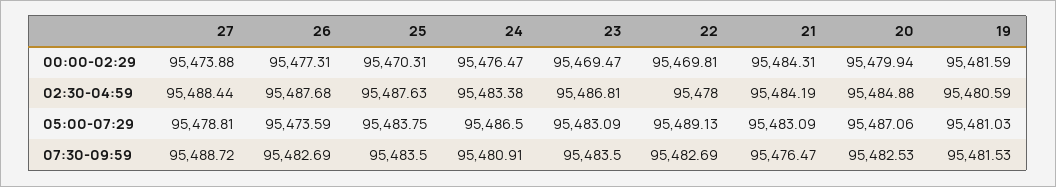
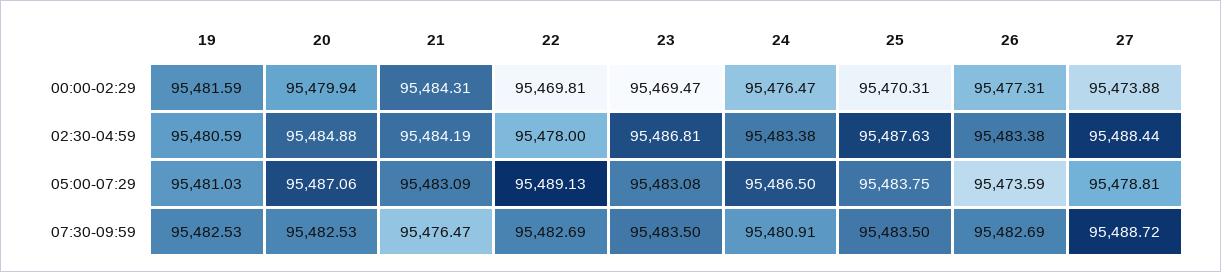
  {
    "27": {
      "00:00-02:29": 95473.88,
      "02:30-04:59": 95488.44,
      "05:00-07:29": 95478.81,
      "07:30-09:59": 95488.72
    },
    "26": {
      "00:00-02:29": 95477.31,
-     "02:30-04:59": 95487.68,
+     "02:30-04:59": 95483.38,
      "05:00-07:29": 95473.59,
      "07:30-09:59": 95482.69
    },
    "25": {
      "00:00-02:29": 95470.31,
      "02:30-04:59": 95487.63,
      "05:00-07:29": 95483.75,
      "07:30-09:59": 95483.5
    },
    "24": {
      "00:00-02:29": 95476.47,
      "02:30-04:59": 95483.38,
      "05:00-07:29": 95486.5,
      "07:30-09:59": 95480.91
    },
    "23": {
      "00:00-02:29": 95469.47,
      "02:30-04:59": 95486.81,
-     "05:00-07:29": 95483.09,
+     "05:00-07:29": 95483.08,
      "07:30-09:59": 95483.5
    },
    "22": {
      "00:00-02:29": 95469.81,
      "02:30-04:59": 95478,
      "05:00-07:29": 95489.13,
      "07:30-09:59": 95482.69
    },
    "21": {
      "00:00-02:29": 95484.31,
      "02:30-04:59": 95484.19,
      "05:00-07:29": 95483.09,
      "07:30-09:59": 95476.47
    },
    "20": {
      "00:00-02:29": 95479.94,
      "02:30-04:59": 95484.88,
      "05:00-07:29": 95487.06,
      "07:30-09:59": 95482.53
    },
    "19": {
      "00:00-02:29": 95481.59,
      "02:30-04:59": 95480.59,
      "05:00-07:29": 95481.03,
-     "07:30-09:59": 95481.53
+     "07:30-09:59": 95482.53
    }
  }

